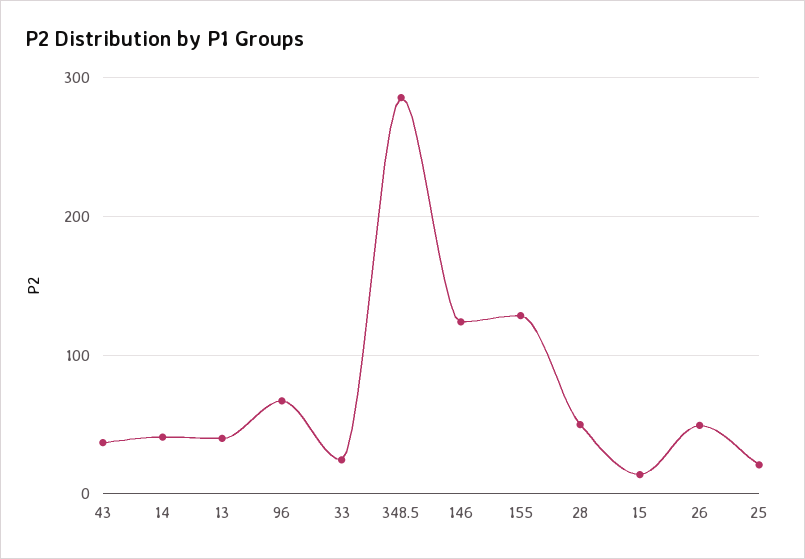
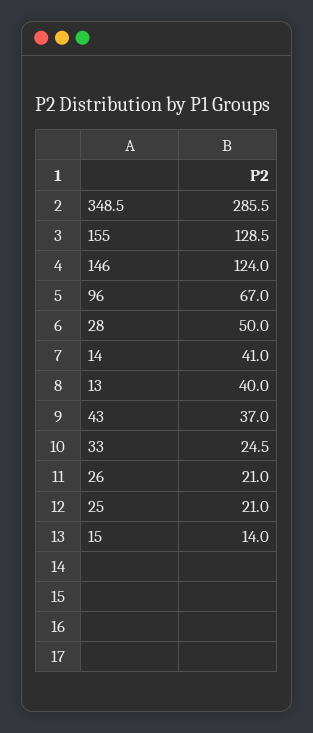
  {
    "43": 37,
    "14": 41,
    "13": 40,
    "96": 67,
    "33": 24.5,
    "348.5": 285.5,
    "146": 124,
    "155": 128.5,
    "28": 50,
    "15": 14,
-   "26": 50,
+   "26": 21,
    "25": 21
  }

